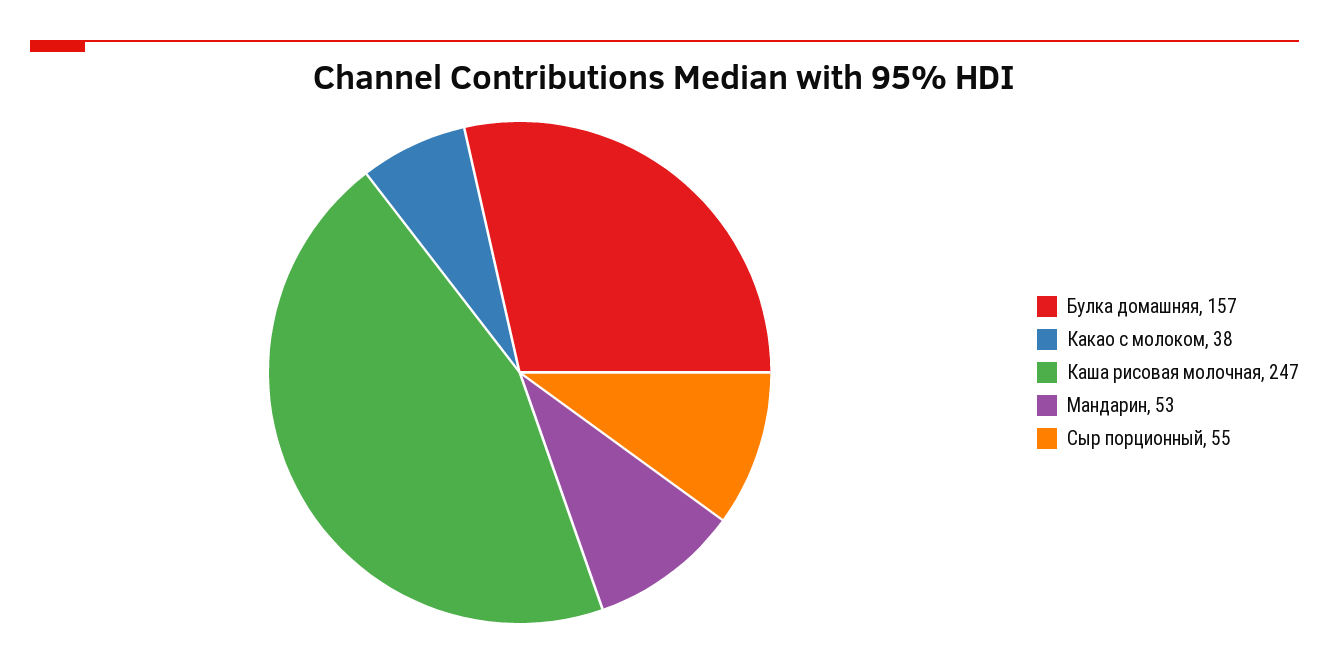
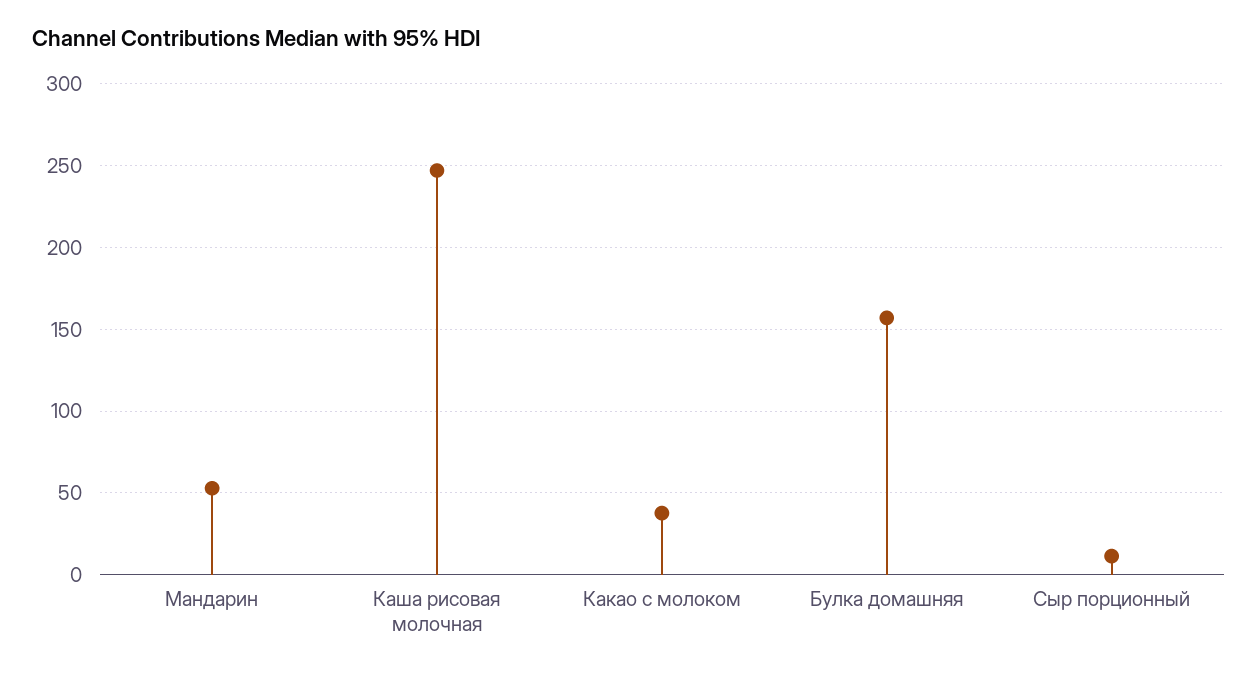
  {
    "Булка домашняя": 157,
    "Какао с молоком": 38,
    "Каша рисовая молочная": 247,
    "Мандарин": 53,
-   "Сыр порционный": 55
+   "Сыр порционный": 10
  }

